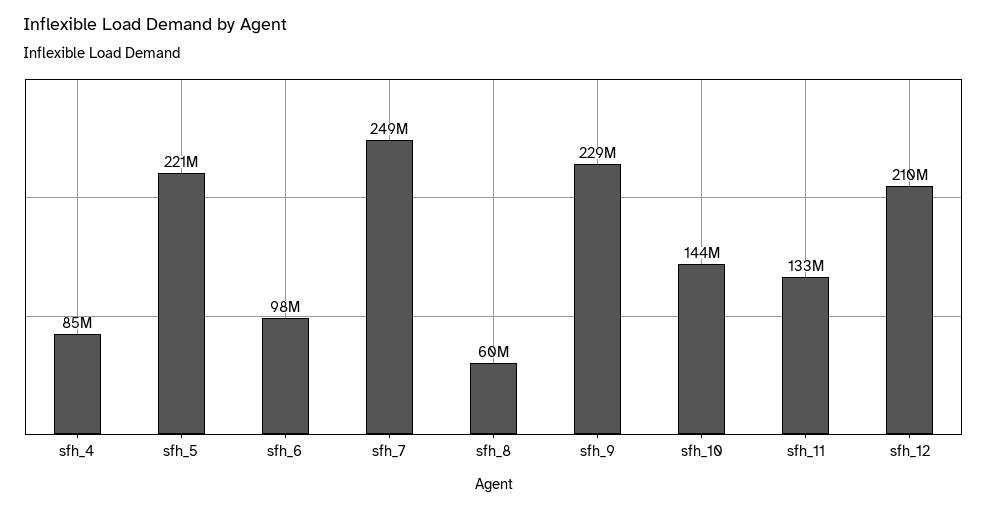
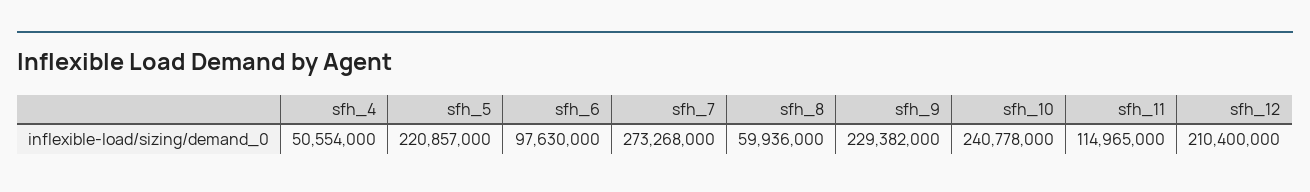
  {
-   "sfh_4": 85000000,
+   "sfh_4": 50554000,
    "sfh_5": 220857000,
    "sfh_6": 97630000,
-   "sfh_7": 249000000,
+   "sfh_7": 273268000,
    "sfh_8": 59936000,
    "sfh_9": 229382000,
-   "sfh_10": 144000000,
+   "sfh_10": 240778000,
-   "sfh_11": 133000000,
+   "sfh_11": 114965000,
    "sfh_12": 210400000
  }

